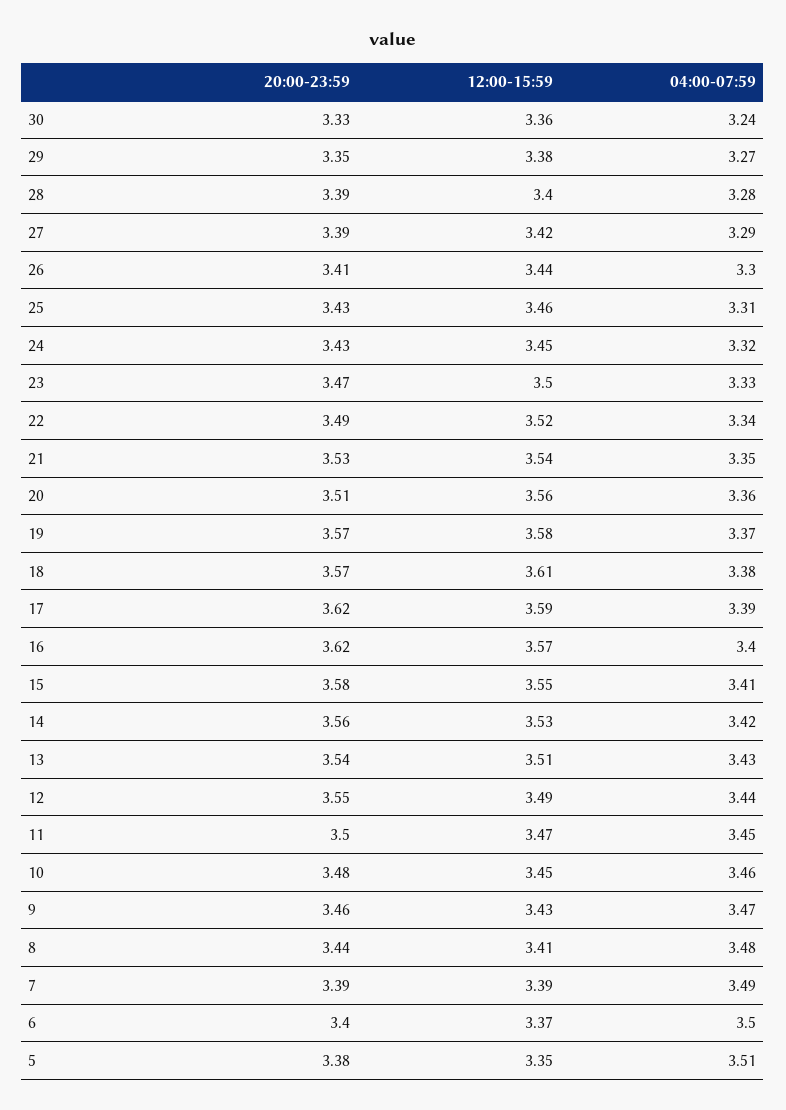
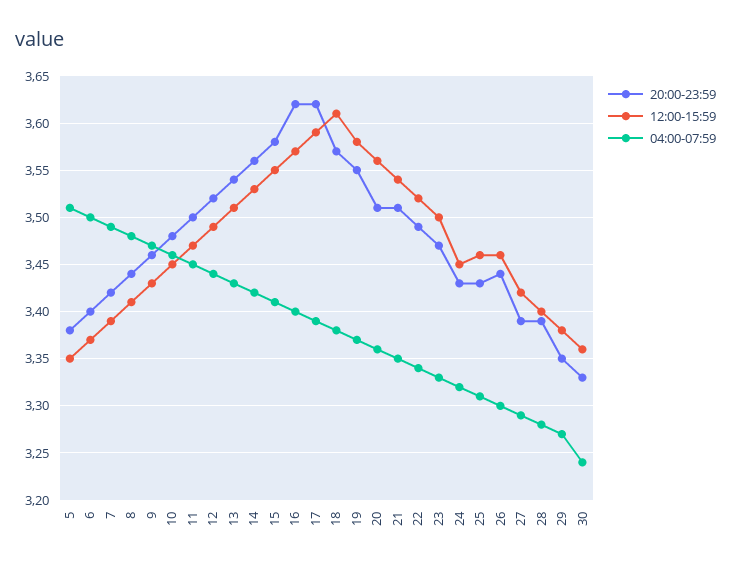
  {
    "20:00-23:59": {
      "30": 3.33,
      "29": 3.35,
      "28": 3.39,
      "27": 3.39,
-     "26": 3.41,
+     "26": 3.44,
      "25": 3.43,
      "24": 3.43,
      "23": 3.47,
      "22": 3.49,
-     "21": 3.53,
+     "21": 3.51,
      "20": 3.51,
-     "19": 3.57,
+     "19": 3.55,
      "18": 3.57,
      "17": 3.62,
      "16": 3.62,
      "15": 3.58,
      "14": 3.56,
      "13": 3.54,
-     "12": 3.55,
+     "12": 3.52,
      "11": 3.5,
      "10": 3.48,
      "9": 3.46,
      "8": 3.44,
-     "7": 3.39,
+     "7": 3.42,
      "6": 3.4,
      "5": 3.38
    },
    "12:00-15:59": {
      "30": 3.36,
      "29": 3.38,
      "28": 3.4,
      "27": 3.42,
-     "26": 3.44,
+     "26": 3.46,
      "25": 3.46,
      "24": 3.45,
      "23": 3.5,
      "22": 3.52,
      "21": 3.54,
      "20": 3.56,
      "19": 3.58,
      "18": 3.61,
      "17": 3.59,
      "16": 3.57,
      "15": 3.55,
      "14": 3.53,
      "13": 3.51,
      "12": 3.49,
      "11": 3.47,
      "10": 3.45,
      "9": 3.43,
      "8": 3.41,
      "7": 3.39,
      "6": 3.37,
      "5": 3.35
    },
    "04:00-07:59": {
      "30": 3.24,
      "29": 3.27,
      "28": 3.28,
      "27": 3.29,
      "26": 3.3,
      "25": 3.31,
      "24": 3.32,
      "23": 3.33,
      "22": 3.34,
      "21": 3.35,
      "20": 3.36,
      "19": 3.37,
      "18": 3.38,
      "17": 3.39,
      "16": 3.4,
      "15": 3.41,
      "14": 3.42,
      "13": 3.43,
      "12": 3.44,
      "11": 3.45,
      "10": 3.46,
      "9": 3.47,
      "8": 3.48,
      "7": 3.49,
      "6": 3.5,
      "5": 3.51
    }
  }

